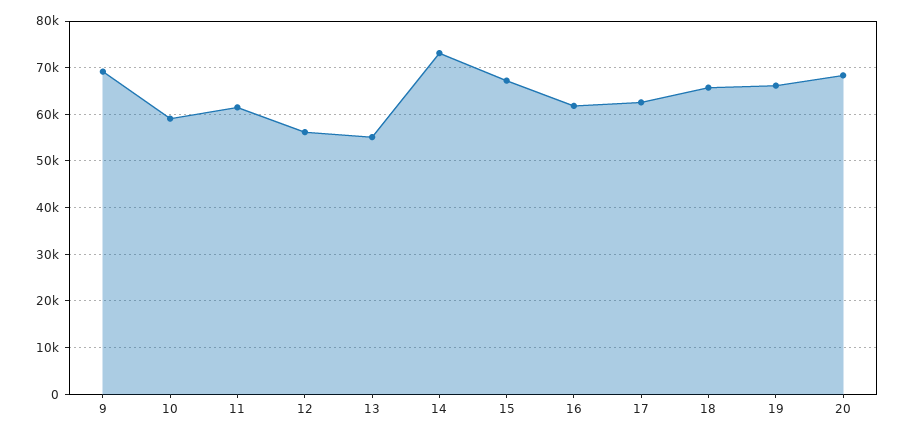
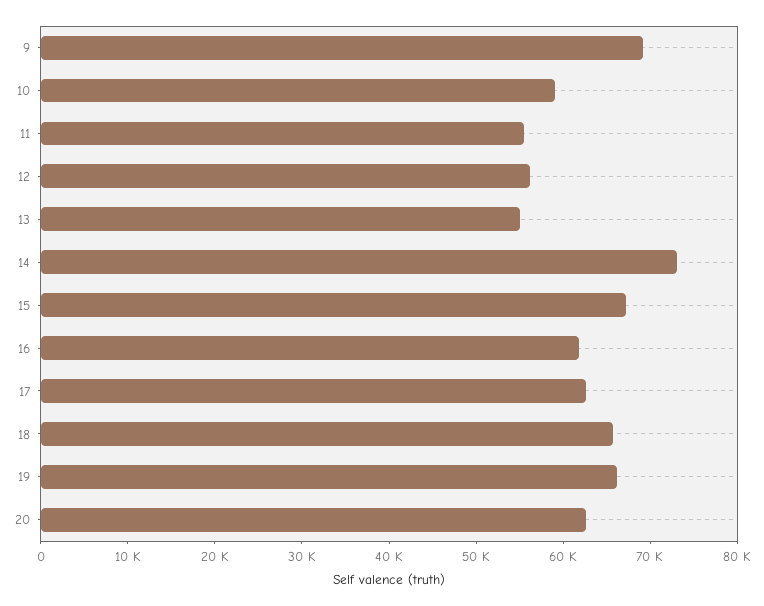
  {
    "9": 70000,
    "10": 60000,
-   "11": 62000,
+   "11": 56000,
    "12": 56000,
    "13": 56000,
    "14": 74000,
    "15": 68000,
    "16": 62000,
    "17": 62000,
    "18": 66000,
    "19": 66000,
-   "20": 68000
+   "20": 62000
  }

